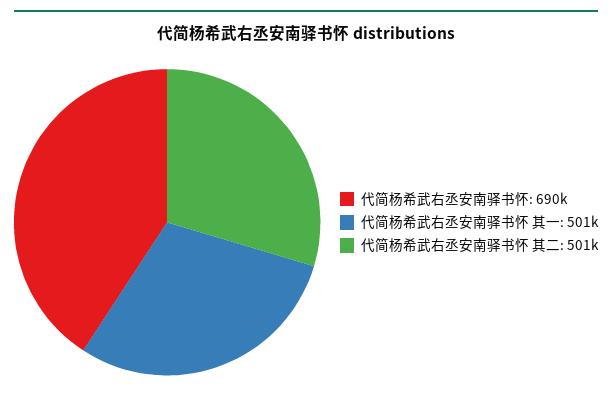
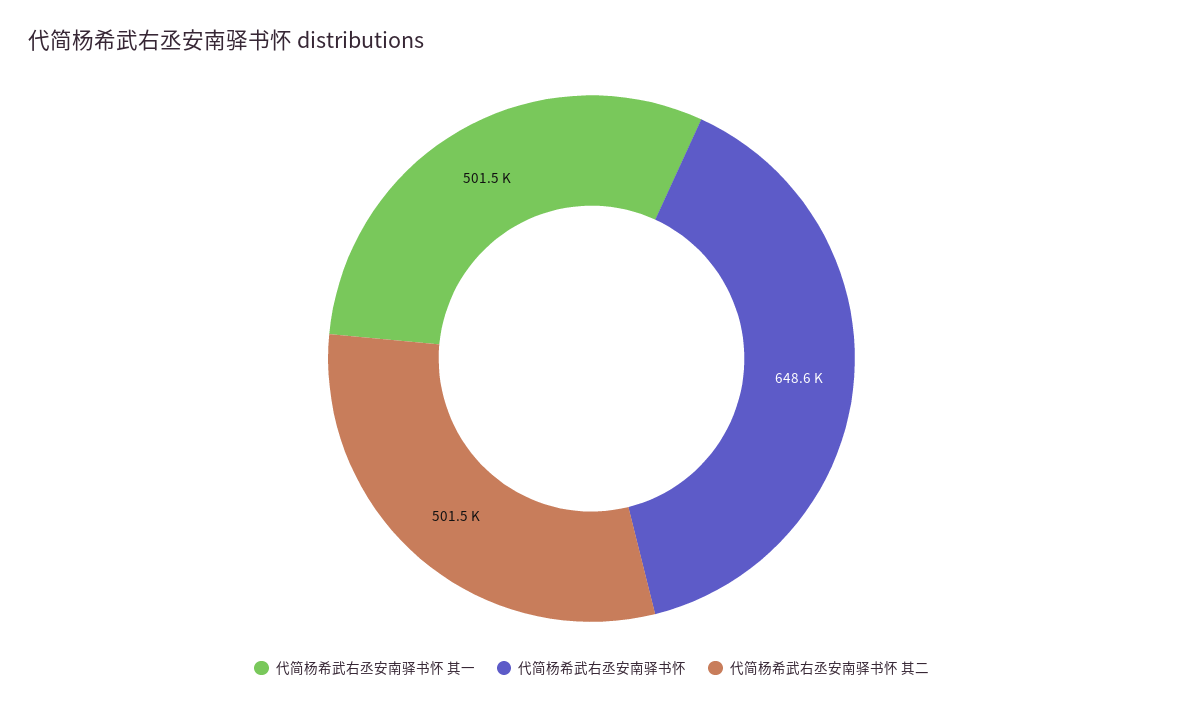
  {
-   "代简杨希武右丞安南驿书怀": 690000,
+   "代简杨希武右丞安南驿书怀": 648600,
    "代简杨希武右丞安南驿书怀 其一": 501500,
    "代简杨希武右丞安南驿书怀 其二": 501500
  }

